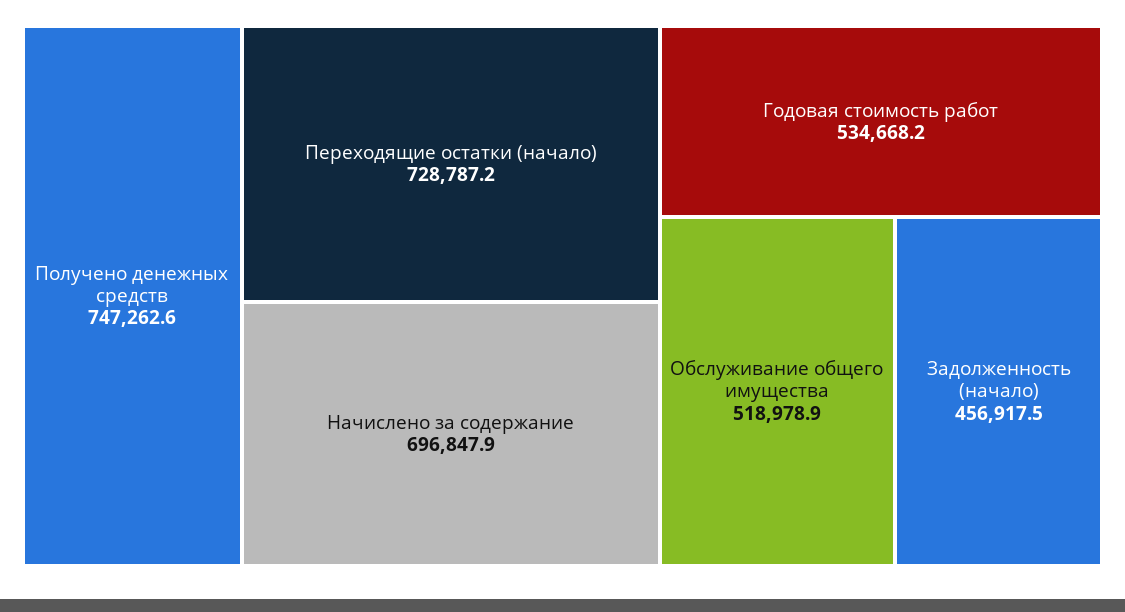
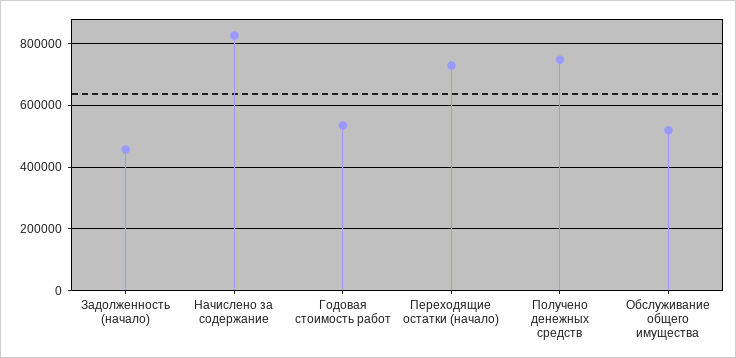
  {
    "Получено денежных средств": 747262.6,
    "Переходящие остатки (начало)": 728787.2,
-   "Начислено за содержание": 696847.9,
+   "Начислено за содержание": 820000,
    "Годовая стоимость работ": 534668.2,
    "Обслуживание общего имущества": 518978.9,
    "Задолженность (начало)": 456917.5
  }

